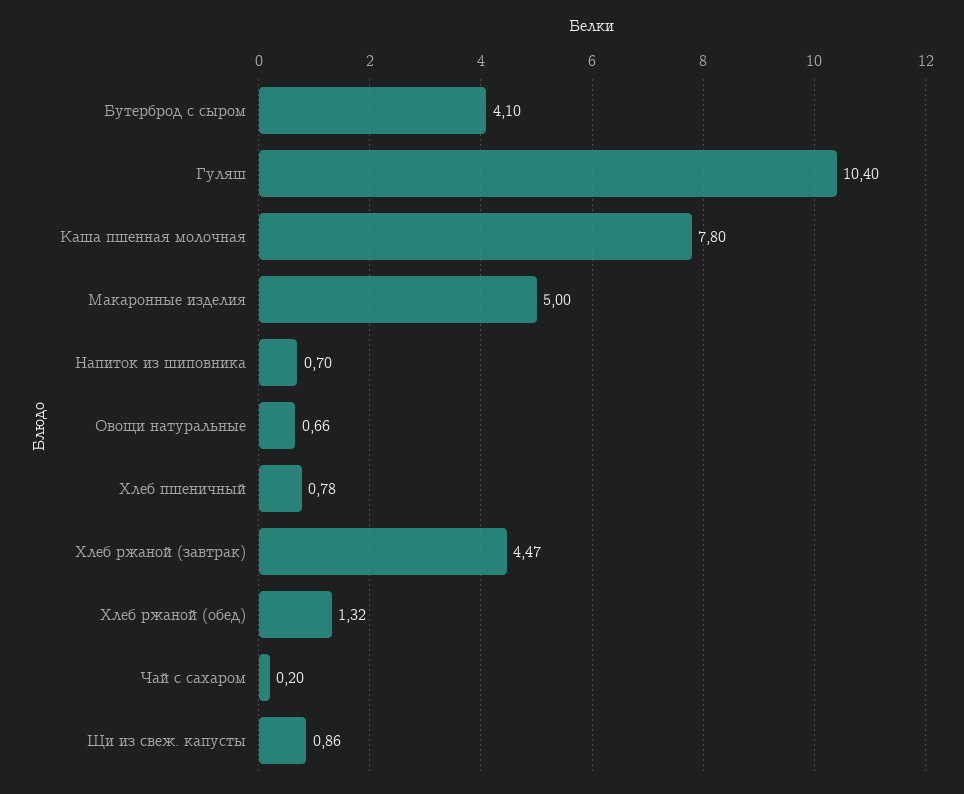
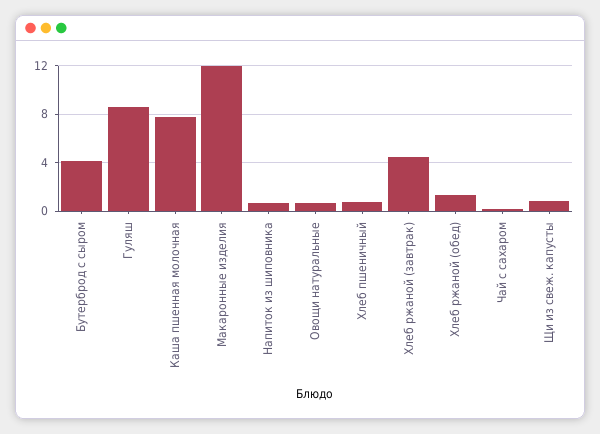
  {
    "Бутерброд с сыром": 4.1,
-   "Гуляш": 10.4,
+   "Гуляш": 8.5,
    "Каша пшенная молочная": 7.8,
-   "Макаронные изделия": 5,
+   "Макаронные изделия": 12,
    "Напиток из шиповника": 0.7,
    "Овощи натуральные": 0.66,
    "Хлеб пшеничный": 0.78,
    "Хлеб ржаной (завтрак)": 4.47,
    "Хлеб ржаной (обед)": 1.32,
    "Чай с сахаром": 0.2,
    "Щи из свеж. капусты": 0.86
  }

